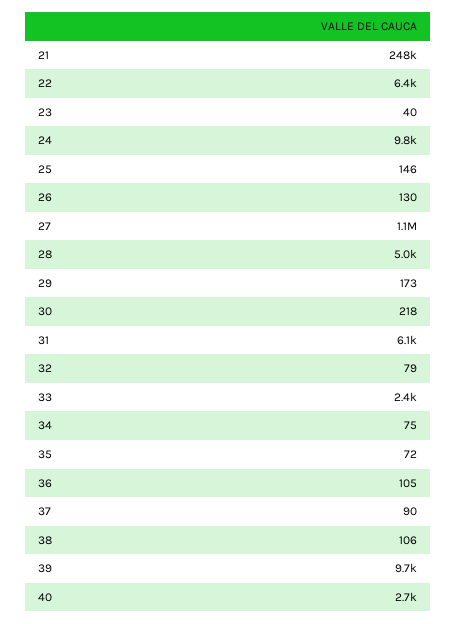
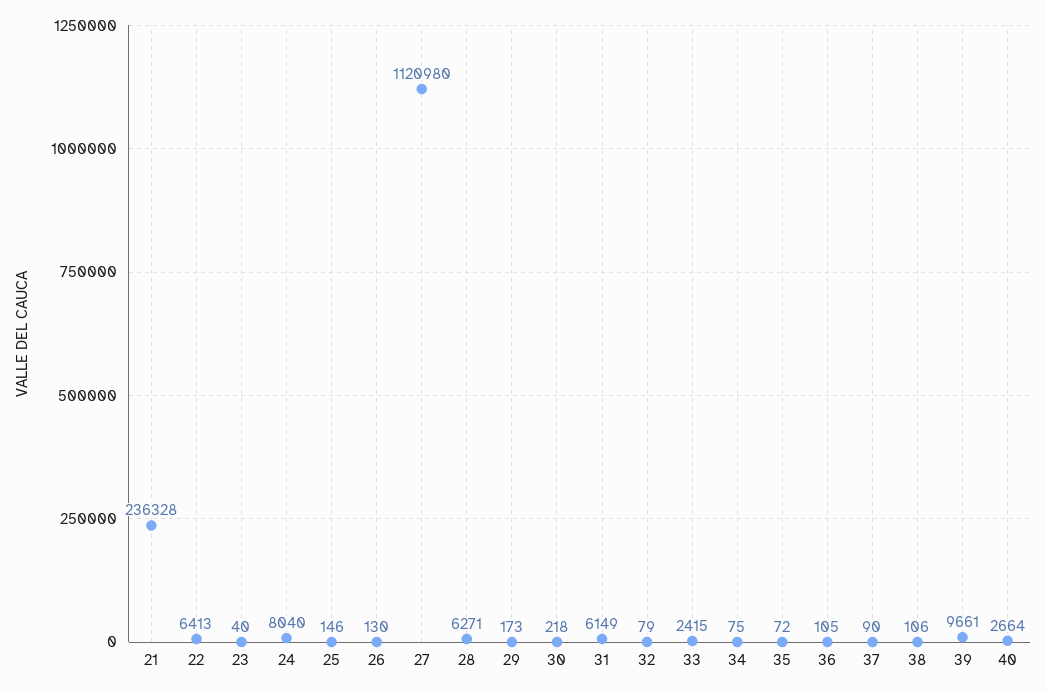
  {
-   "21": 248000,
+   "21": 236328,
    "22": 6413,
    "23": 40,
-   "24": 9800,
+   "24": 8040,
    "25": 146,
    "26": 130,
    "27": 1120980,
-   "28": 5000,
+   "28": 6271,
    "29": 173,
    "30": 218,
    "31": 6149,
    "32": 79,
    "33": 2415,
    "34": 75,
    "35": 72,
    "36": 105,
    "37": 90,
    "38": 106,
    "39": 9661,
    "40": 2664
  }

